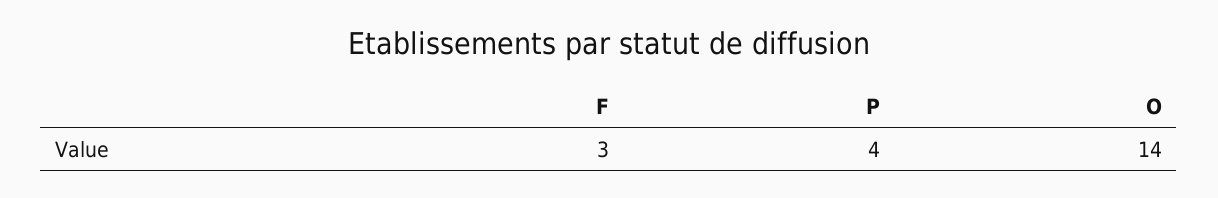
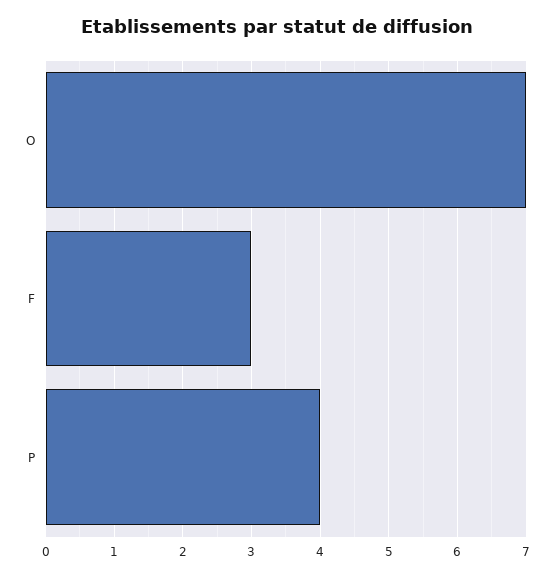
  {
    "F": 3,
    "P": 4,
-   "O": 14
+   "O": 7
  }

